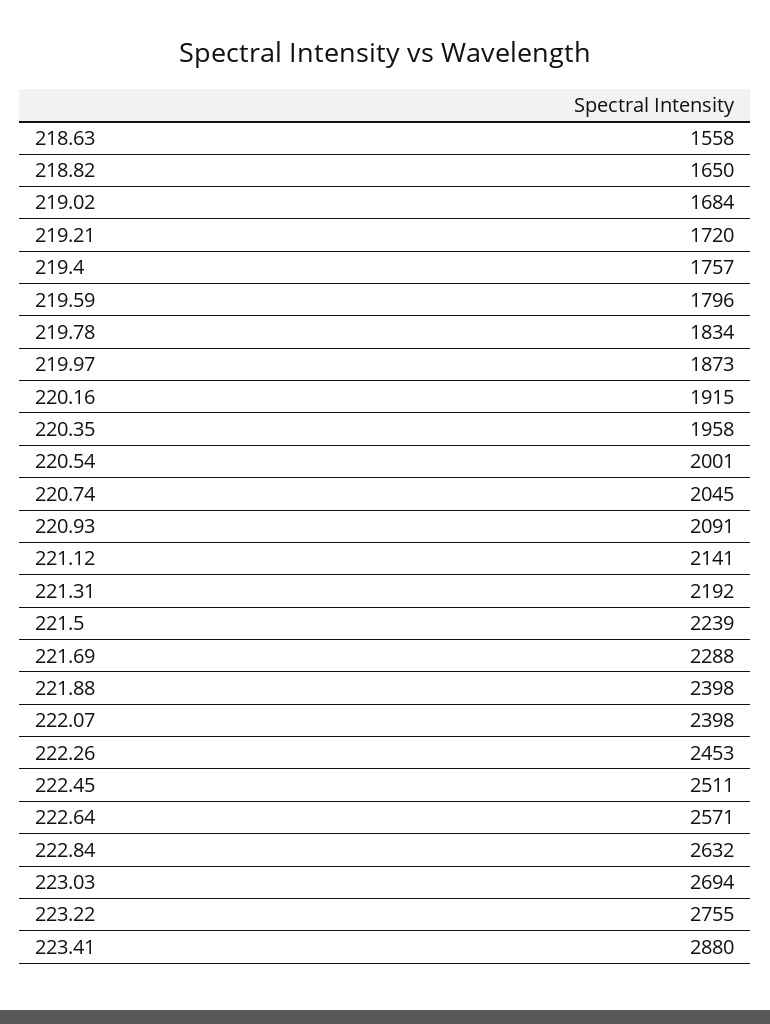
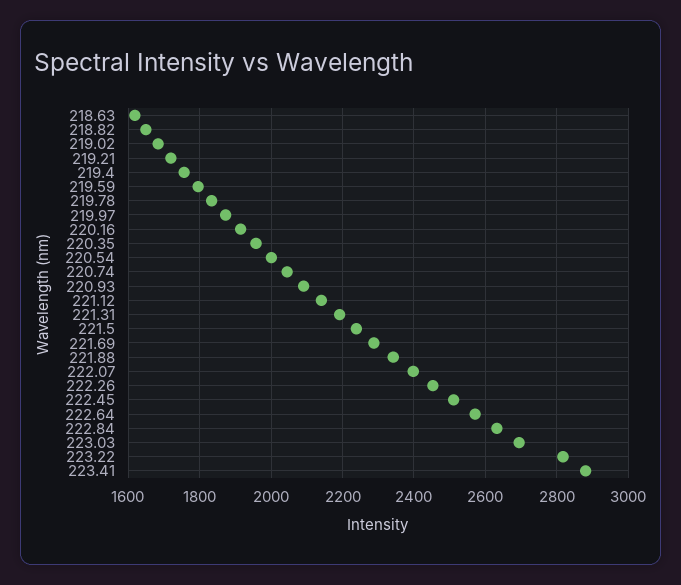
  {
-   "218.63": 1558,
+   "218.63": 1620,
    "218.82": 1650,
    "219.02": 1684,
    "219.21": 1720,
    "219.4": 1757,
    "219.59": 1796,
    "219.78": 1834,
    "219.97": 1873,
    "220.16": 1915,
    "220.35": 1958,
    "220.54": 2001,
    "220.74": 2045,
    "220.93": 2091,
    "221.12": 2141,
    "221.31": 2192,
    "221.5": 2239,
    "221.69": 2288,
-   "221.88": 2398,
+   "221.88": 2340,
    "222.07": 2398,
    "222.26": 2453,
    "222.45": 2511,
    "222.64": 2571,
    "222.84": 2632,
    "223.03": 2694,
-   "223.22": 2755,
+   "223.22": 2820,
    "223.41": 2880
  }

